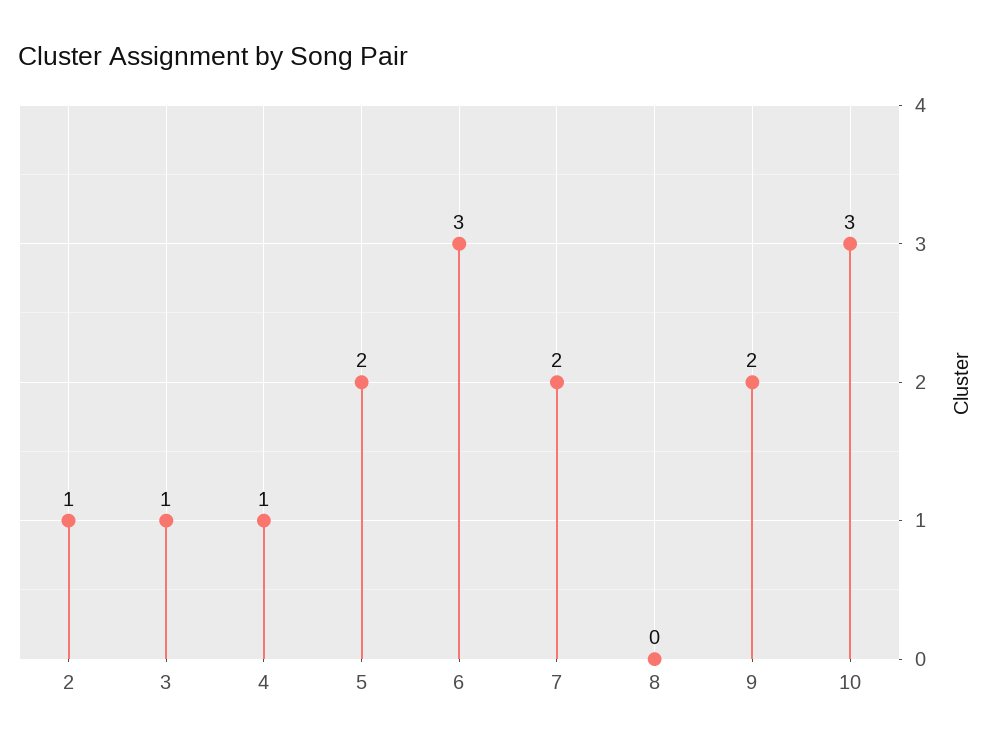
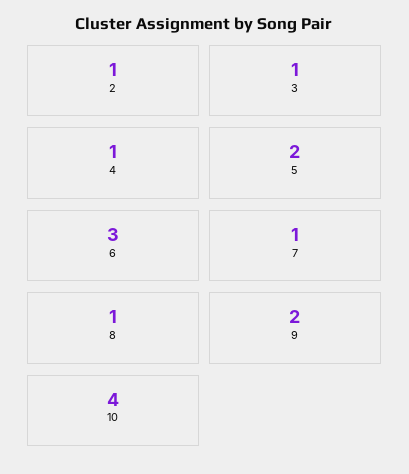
  {
    "2": 1,
    "3": 1,
    "4": 1,
    "5": 2,
    "6": 3,
-   "7": 2,
+   "7": 1,
-   "8": 0,
+   "8": 1,
    "9": 2,
-   "10": 3
+   "10": 4
  }

